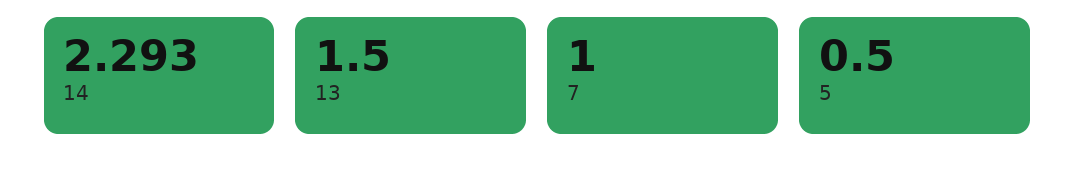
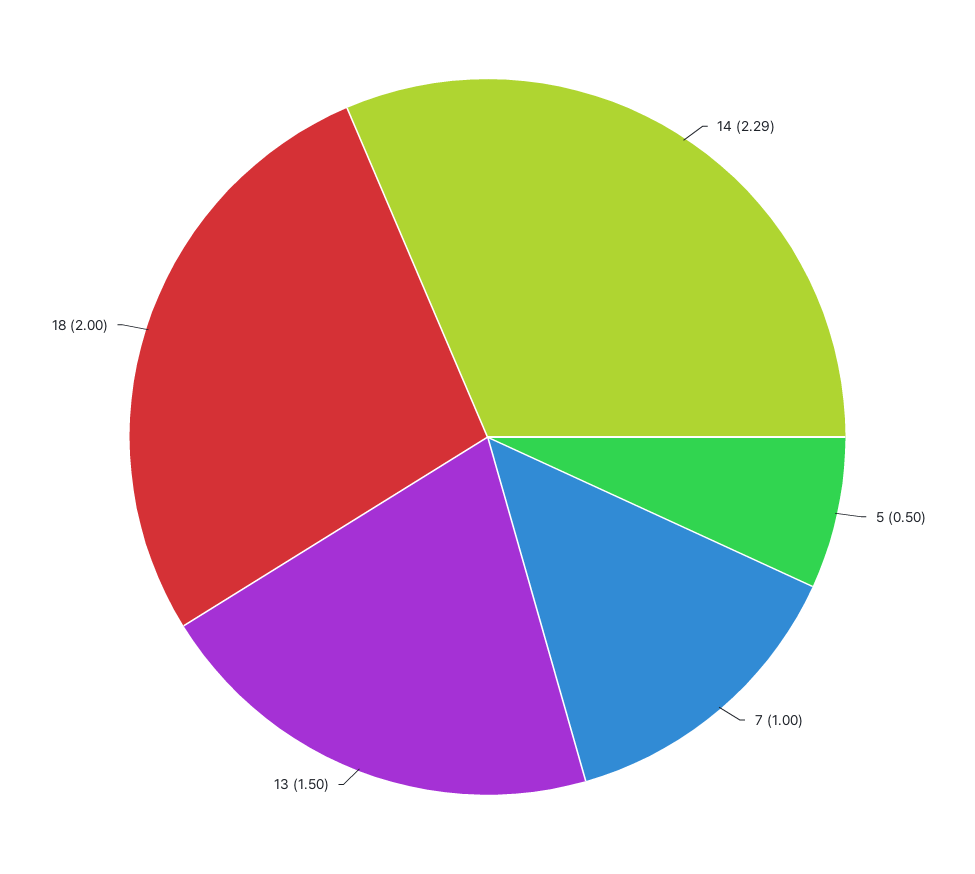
  {
    "14": 2.293,
    "13": 1.5,
    "7": 1,
-   "5": 0.5
+   "5": 0.5,
+   "18": 2
  }

